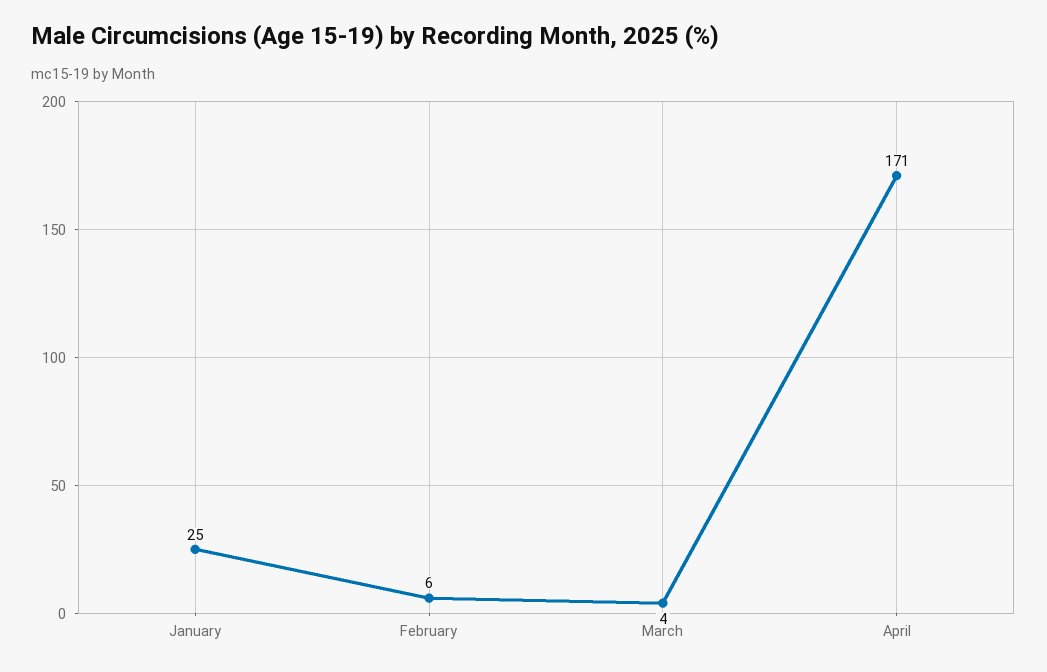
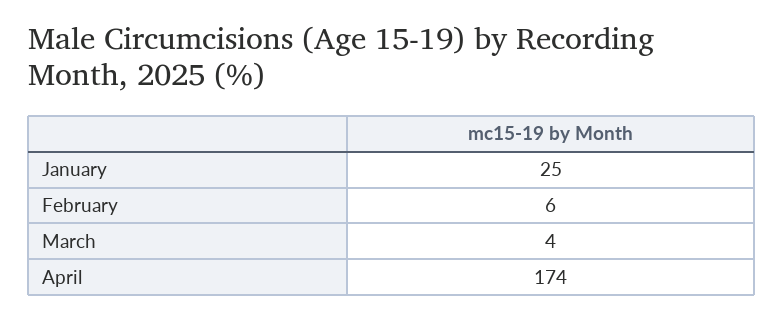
  {
    "January": 25,
    "February": 6,
    "March": 4,
-   "April": 171
+   "April": 174
  }

